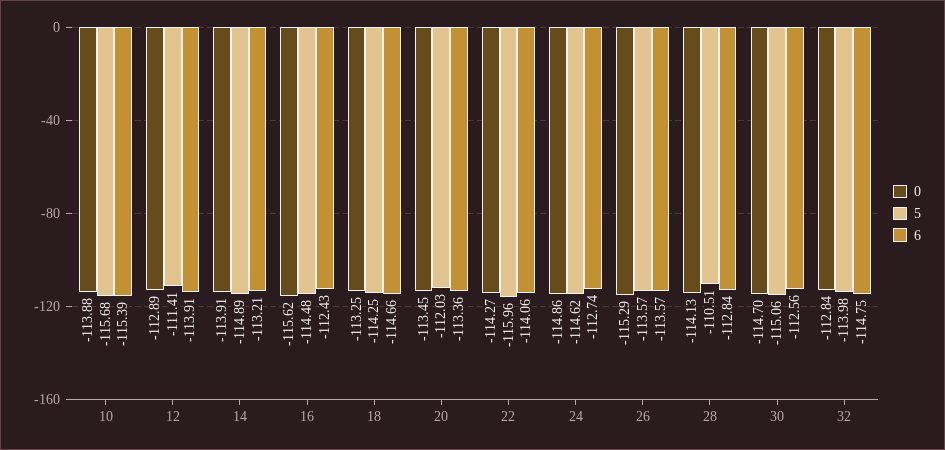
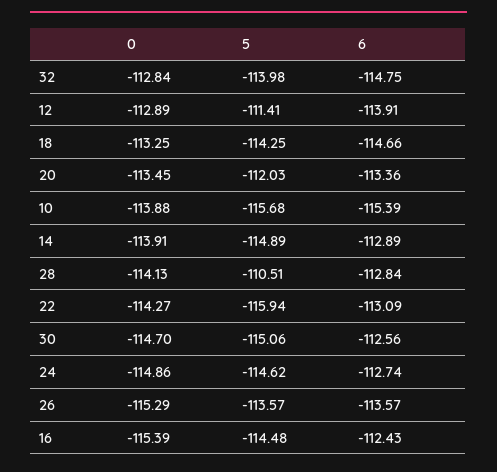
  {
    "0": {
      "10": -113.88,
      "12": -112.89,
      "14": -113.91,
-     "16": -115.62,
+     "16": -115.39,
      "18": -113.25,
      "20": -113.45,
      "22": -114.27,
      "24": -114.86,
      "26": -115.29,
      "28": -114.13,
      "30": -114.7,
      "32": -112.84
    },
    "5": {
      "10": -115.68,
      "12": -111.41,
      "14": -114.89,
      "16": -114.48,
      "18": -114.25,
      "20": -112.03,
-     "22": -115.96,
+     "22": -115.94,
      "24": -114.62,
      "26": -113.57,
      "28": -110.51,
      "30": -115.06,
      "32": -113.98
    },
    "6": {
      "10": -115.39,
      "12": -113.91,
-     "14": -113.21,
+     "14": -112.89,
      "16": -112.43,
      "18": -114.66,
      "20": -113.36,
-     "22": -114.06,
+     "22": -113.09,
      "24": -112.74,
      "26": -113.57,
      "28": -112.84,
      "30": -112.56,
      "32": -114.75
    }
  }

